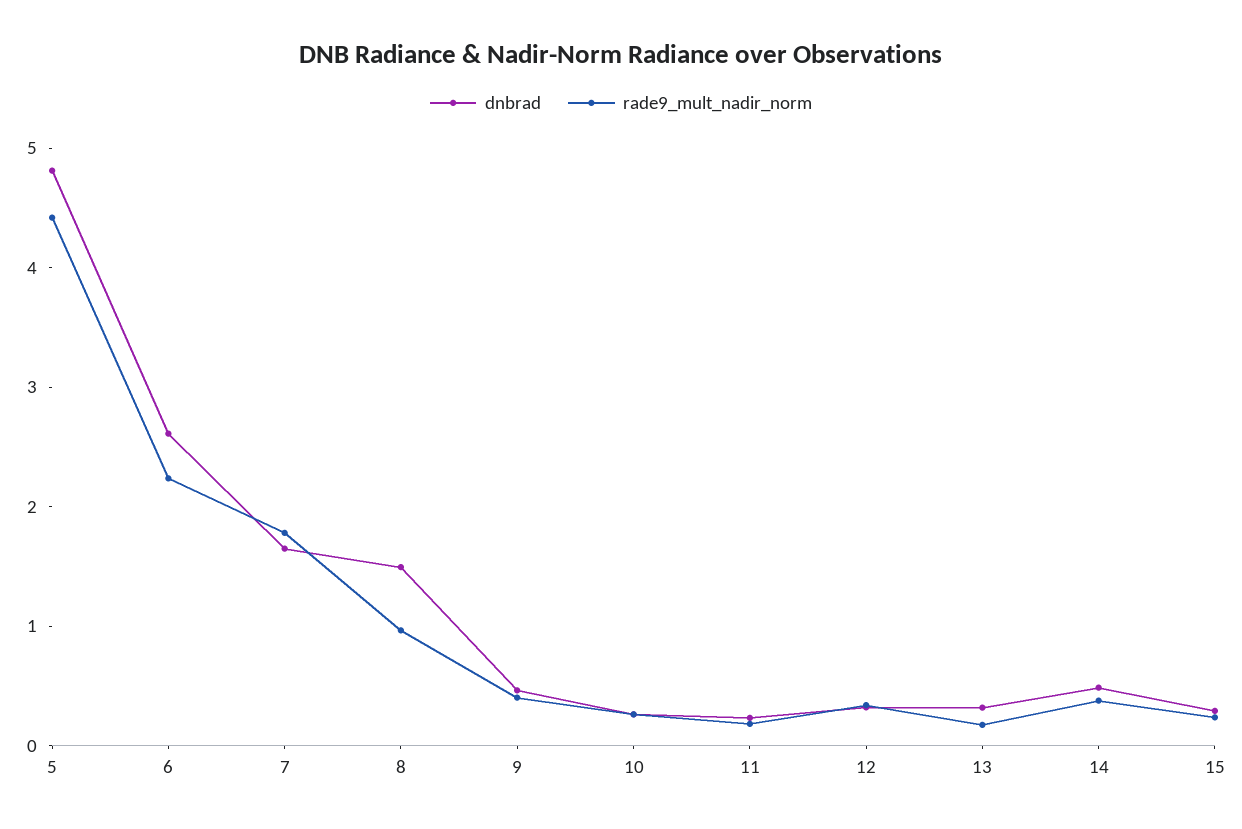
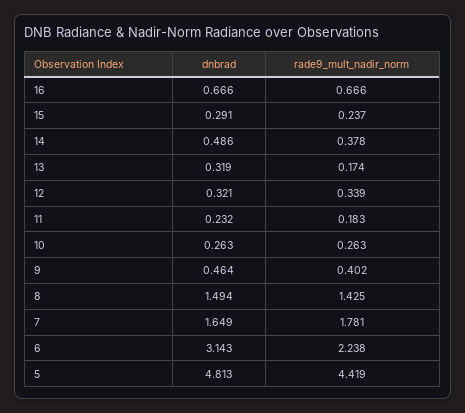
  {
    "dnbrad": {
      "5": 4.813,
-     "6": 2.6,
+     "6": 3.143,
      "7": 1.649,
      "8": 1.494,
      "9": 0.464,
      "10": 0.263,
      "11": 0.232,
      "12": 0.321,
      "13": 0.319,
      "14": 0.486,
-     "15": 0.291
+     "15": 0.291,
+     "16": 0.666
    },
    "rade9_mult_nadir_norm": {
      "5": 4.419,
      "6": 2.238,
      "7": 1.781,
-     "8": 1,
+     "8": 1.425,
      "9": 0.402,
      "10": 0.263,
      "11": 0.183,
      "12": 0.339,
      "13": 0.174,
      "14": 0.378,
-     "15": 0.237
+     "15": 0.237,
+     "16": 0.666
    }
  }

